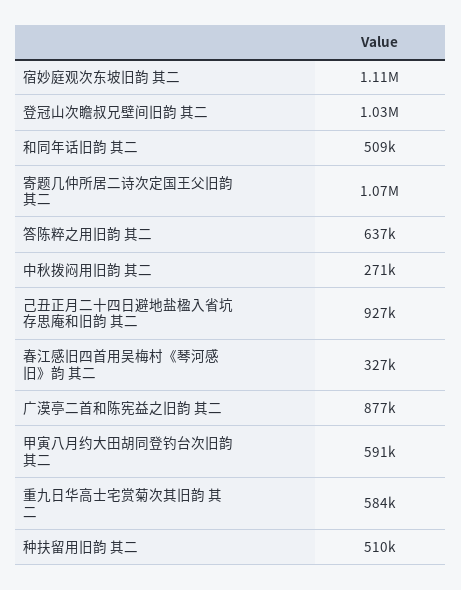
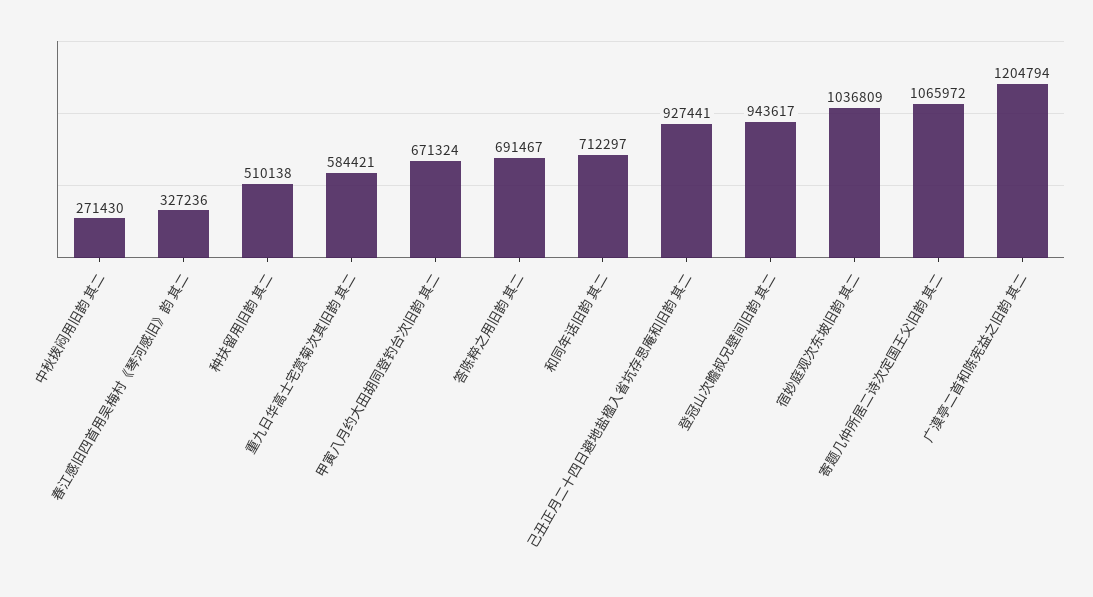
  {
-   "宿妙庭观次东坡旧韵 其二": 1110000,
+   "宿妙庭观次东坡旧韵 其二": 1036809,
-   "登冠山次瞻叔兄壁间旧韵 其二": 1030000,
+   "登冠山次瞻叔兄壁间旧韵 其二": 943617,
-   "和同年话旧韵 其二": 509000,
+   "和同年话旧韵 其二": 712297,
    "寄题几仲所居二诗次定国王父旧韵 其二": 1065972,
-   "答陈粹之用旧韵 其二": 637000,
+   "答陈粹之用旧韵 其二": 691467,
    "中秋拨闷用旧韵 其二": 271430,
    "己丑正月二十四日避地盐楹入省坑存思庵和旧韵 其二": 927441,
    "春江感旧四首用吴梅村《琴河感旧》韵 其二": 327236,
-   "广漠亭二首和陈宪益之旧韵 其二": 877000,
+   "广漠亭二首和陈宪益之旧韵 其二": 1204794,
-   "甲寅八月约大田胡同登钓台次旧韵 其二": 591000,
+   "甲寅八月约大田胡同登钓台次旧韵 其二": 671324,
    "重九日华高士宅赏菊次其旧韵 其二": 584421,
    "种扶留用旧韵 其二": 510138
  }

